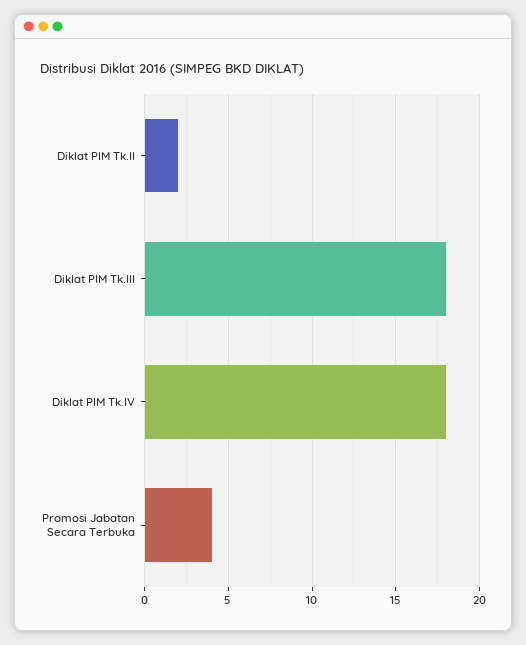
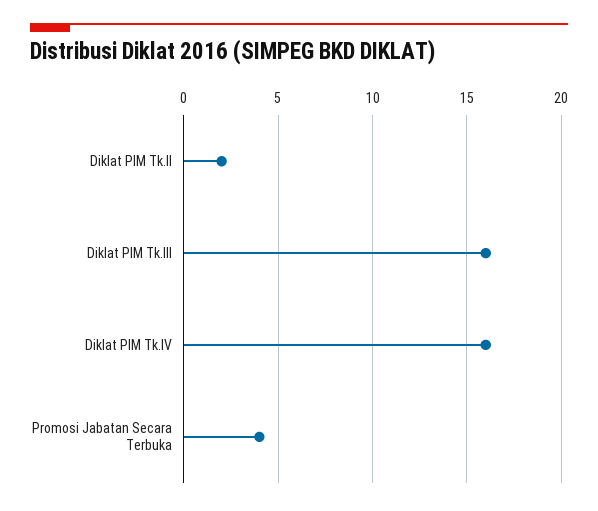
  {
    "Diklat PIM Tk.II": 2,
-   "Diklat PIM Tk.III": 18,
+   "Diklat PIM Tk.III": 16,
-   "Diklat PIM Tk.IV": 18,
+   "Diklat PIM Tk.IV": 16,
    "Promosi Jabatan Secara Terbuka": 4
  }

